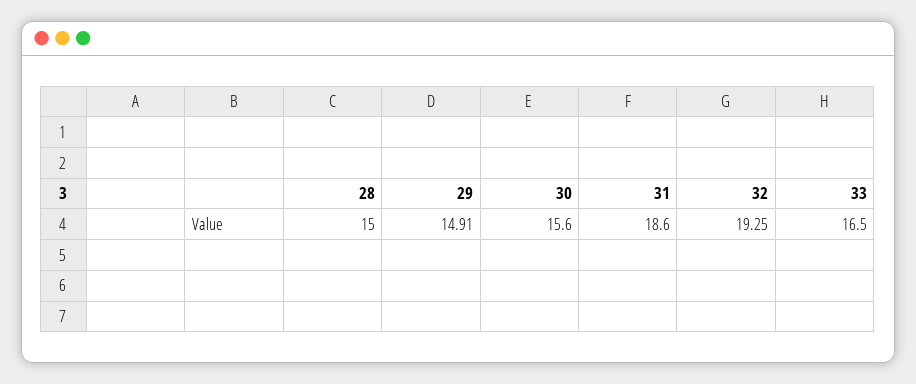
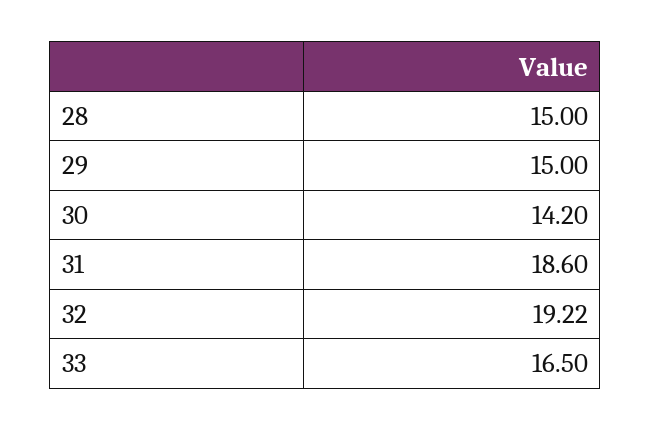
  {
    "28": 15,
-   "29": 14.91,
+   "29": 15,
-   "30": 15.6,
+   "30": 14.2,
    "31": 18.6,
-   "32": 19.25,
+   "32": 19.22,
    "33": 16.5
  }

